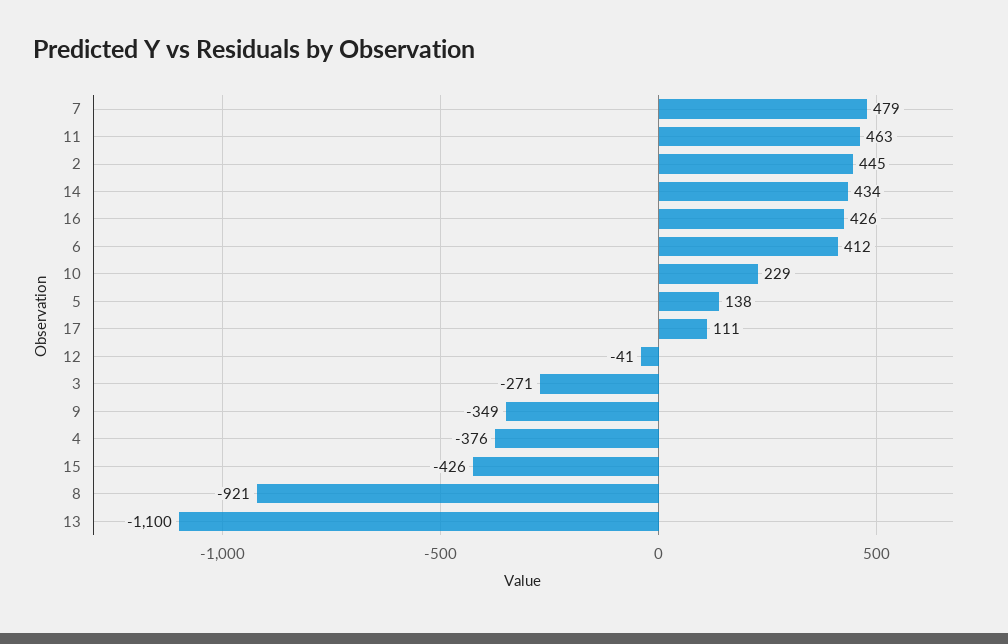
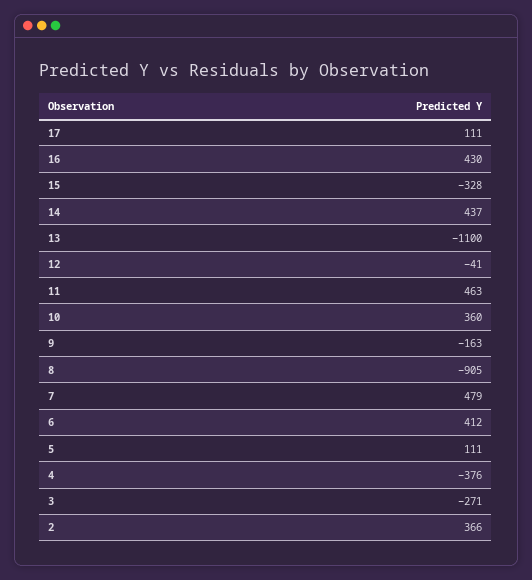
  {
    "7": 479,
    "11": 463,
-   "2": 445,
+   "2": 366,
-   "14": 434,
+   "14": 437,
-   "16": 426,
+   "16": 430,
    "6": 412,
-   "10": 229,
+   "10": 360,
-   "5": 138,
+   "5": 111,
    "17": 111,
    "12": -41,
    "3": -271,
-   "9": -349,
+   "9": -163,
    "4": -376,
-   "15": -426,
+   "15": -328,
-   "8": -921,
+   "8": -905,
    "13": -1100
  }

